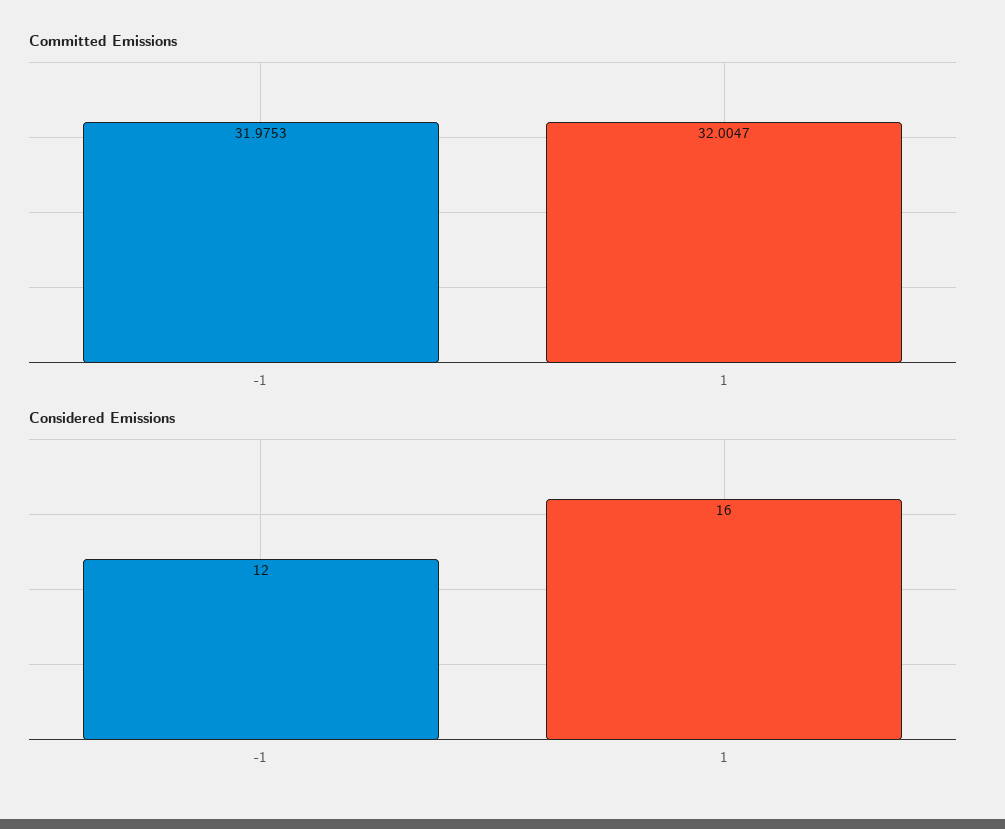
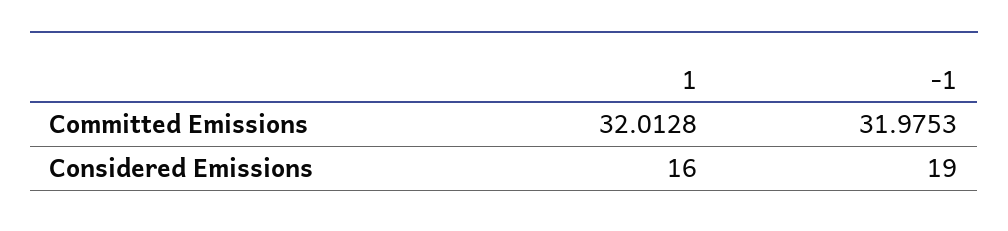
  {
    "Committed Emissions": {
      "-1": 31.9753,
-     "1": 32.0047
+     "1": 32.0128
    },
    "Considered Emissions": {
-     "-1": 12,
+     "-1": 19,
      "1": 16
    }
  }

